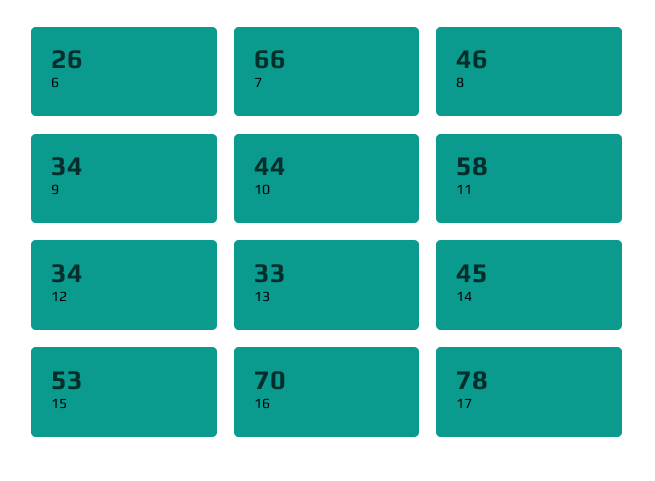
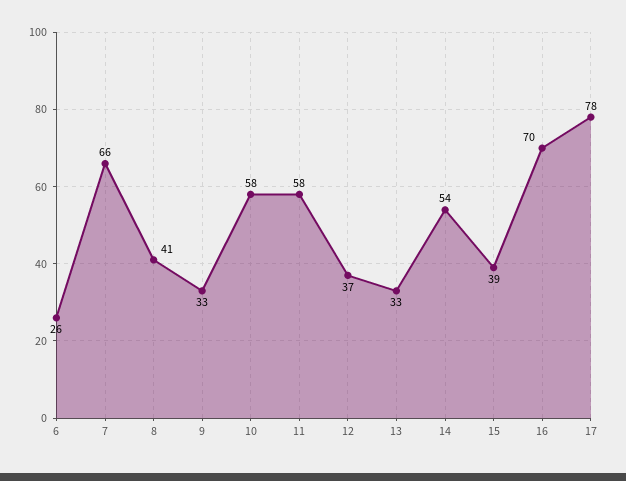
  {
    "6": 26,
    "7": 66,
-   "8": 46,
+   "8": 41,
-   "9": 34,
+   "9": 33,
-   "10": 44,
+   "10": 58,
    "11": 58,
-   "12": 34,
+   "12": 37,
    "13": 33,
-   "14": 45,
+   "14": 54,
-   "15": 53,
+   "15": 39,
    "16": 70,
    "17": 78
  }

